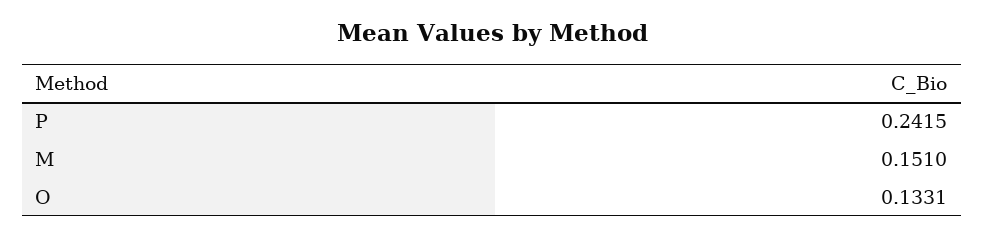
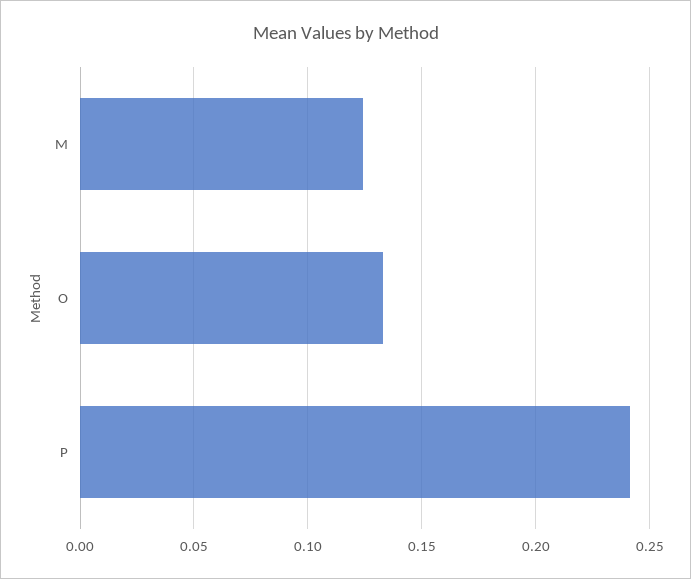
  {
    "P": 0.2415,
-   "M": 0.151,
+   "M": 0.125,
    "O": 0.1331
  }

